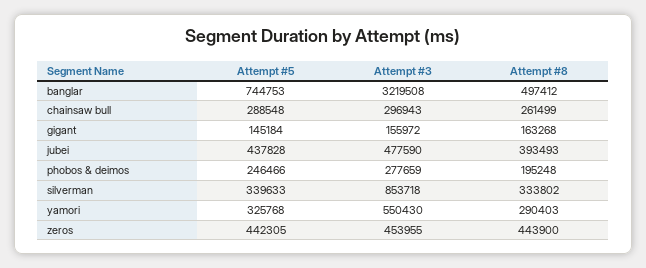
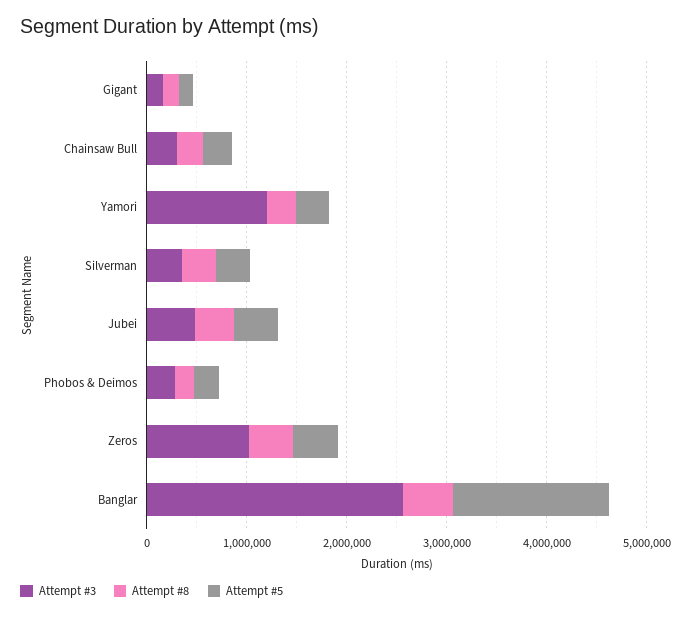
  {
    "Attempt #5": {
-     "banglar": 744753,
+     "banglar": 1600000,
      "chainsaw bull": 288548,
      "gigant": 145184,
      "jubei": 437828,
      "phobos & deimos": 246466,
      "silverman": 339633,
      "yamori": 325768,
      "zeros": 442305
    },
    "Attempt #3": {
-     "banglar": 3219508,
+     "banglar": 2600000,
      "chainsaw bull": 296943,
      "gigant": 155972,
      "jubei": 477590,
      "phobos & deimos": 277659,
-     "silverman": 853718,
+     "silverman": 400000,
-     "yamori": 550430,
+     "yamori": 1200000,
-     "zeros": 453955
+     "zeros": 1000000
    },
    "Attempt #8": {
      "banglar": 497412,
      "chainsaw bull": 261499,
      "gigant": 163268,
      "jubei": 393493,
      "phobos & deimos": 195248,
      "silverman": 333802,
      "yamori": 290403,
      "zeros": 443900
    }
  }

